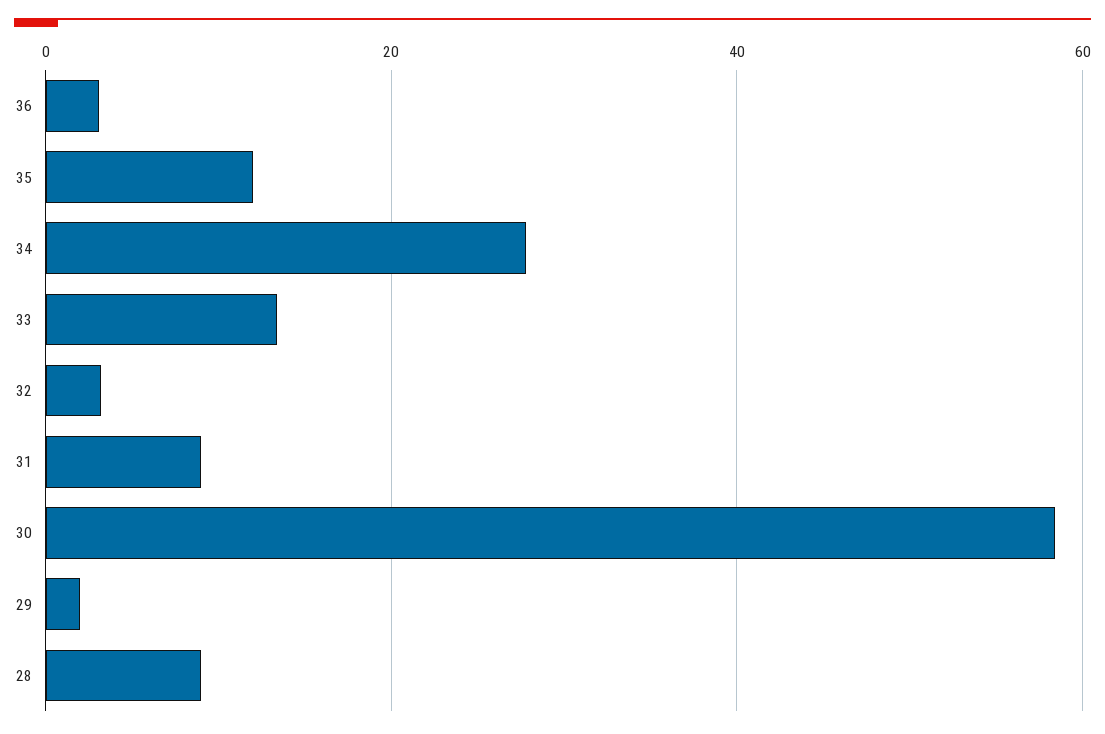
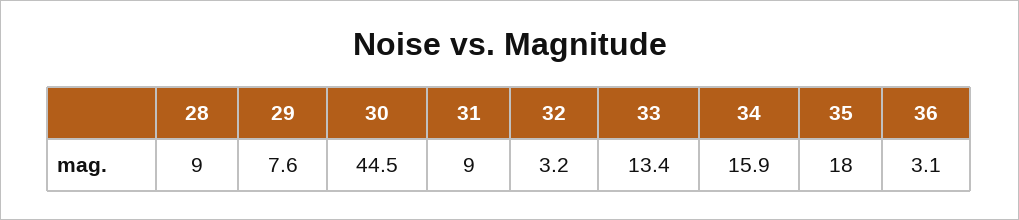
  {
    "36": 3.1,
-   "35": 12,
+   "35": 18,
-   "34": 28,
+   "34": 15.9,
    "33": 13.4,
    "32": 3.2,
    "31": 9,
-   "30": 58,
+   "30": 44.5,
-   "29": 2,
+   "29": 7.6,
    "28": 9
  }

